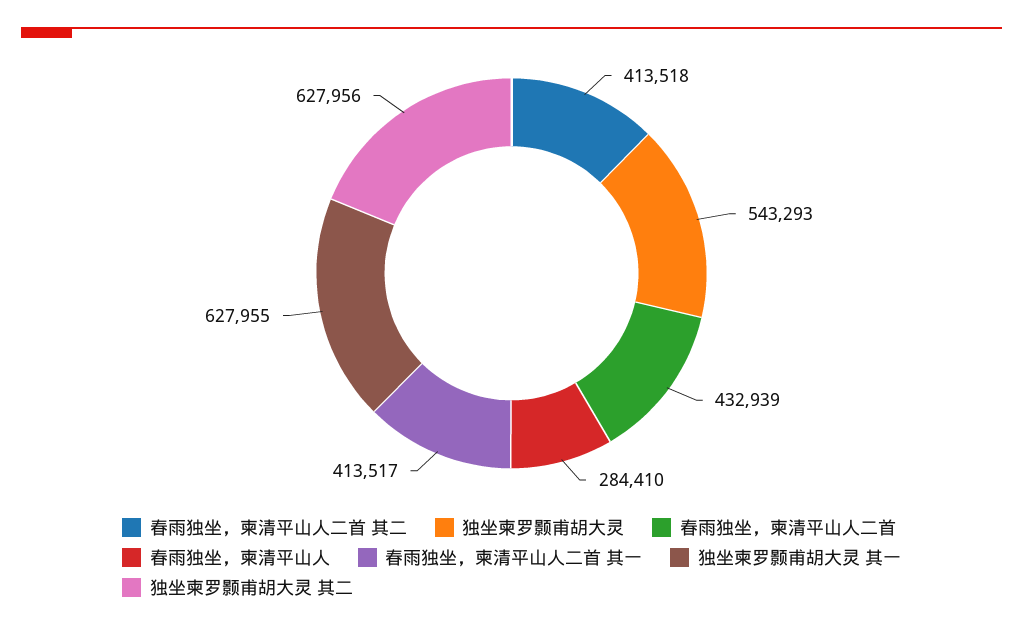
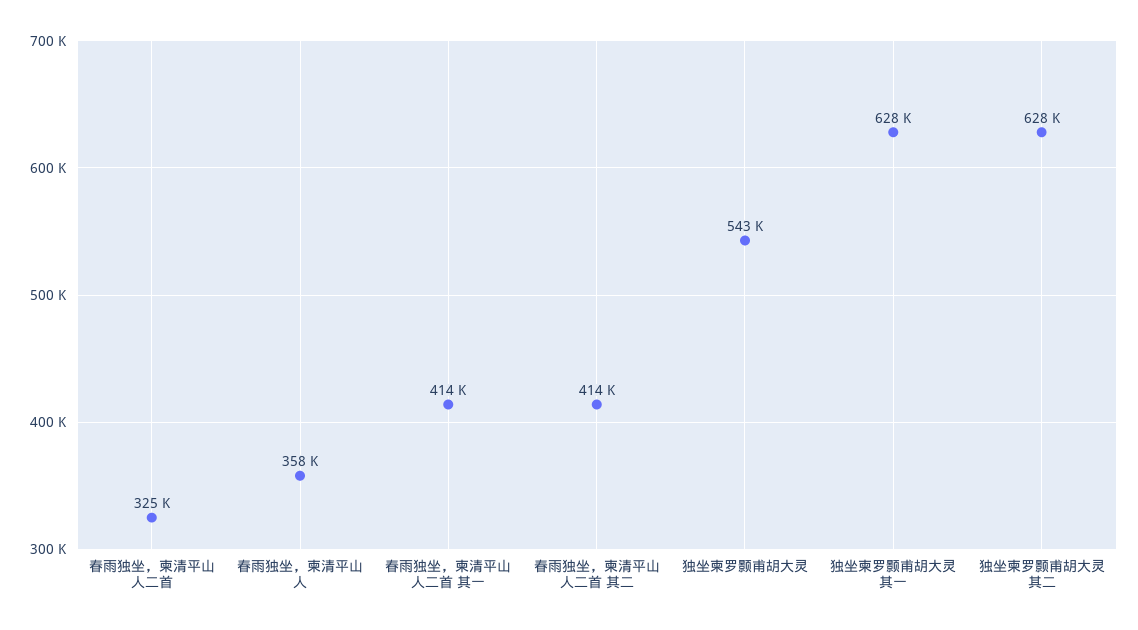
  {
    "春雨独坐，柬清平山人二首 其二": 413518,
    "独坐柬罗颢甫胡大灵": 543293,
-   "春雨独坐，柬清平山人二首": 432939,
+   "春雨独坐，柬清平山人二首": 325000,
-   "春雨独坐，柬清平山人": 284410,
+   "春雨独坐，柬清平山人": 358000,
    "春雨独坐，柬清平山人二首 其一": 413517,
    "独坐柬罗颢甫胡大灵 其一": 627955,
    "独坐柬罗颢甫胡大灵 其二": 627956
  }

